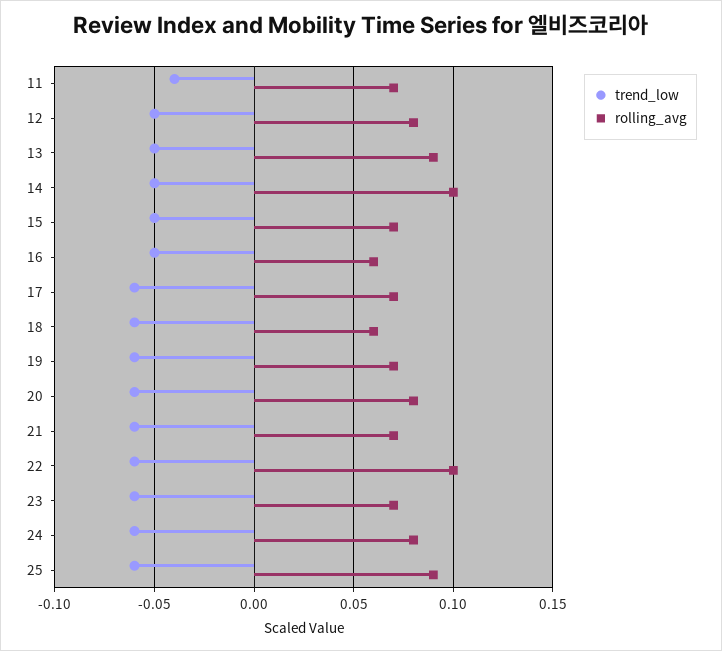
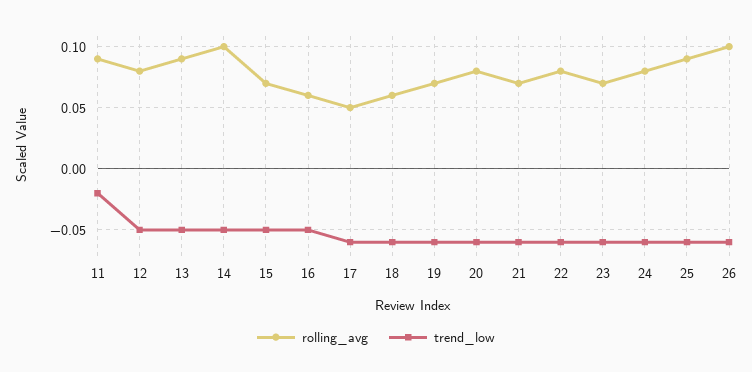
  {
    "trend_low": {
-     "11": -0.04,
+     "11": -0.02,
      "12": -0.05,
      "13": -0.05,
      "14": -0.05,
      "15": -0.05,
      "16": -0.05,
      "17": -0.06,
      "18": -0.06,
      "19": -0.06,
      "20": -0.06,
      "21": -0.06,
      "22": -0.06,
      "23": -0.06,
      "24": -0.06,
-     "25": -0.06
+     "25": -0.06,
+     "26": -0.06
    },
    "rolling_avg": {
-     "11": 0.07,
+     "11": 0.09,
      "12": 0.08,
      "13": 0.09,
      "14": 0.1,
      "15": 0.07,
      "16": 0.06,
-     "17": 0.07,
+     "17": 0.05,
      "18": 0.06,
      "19": 0.07,
      "20": 0.08,
      "21": 0.07,
-     "22": 0.1,
+     "22": 0.08,
      "23": 0.07,
      "24": 0.08,
-     "25": 0.09
+     "25": 0.09,
+     "26": 0.1
    }
  }

